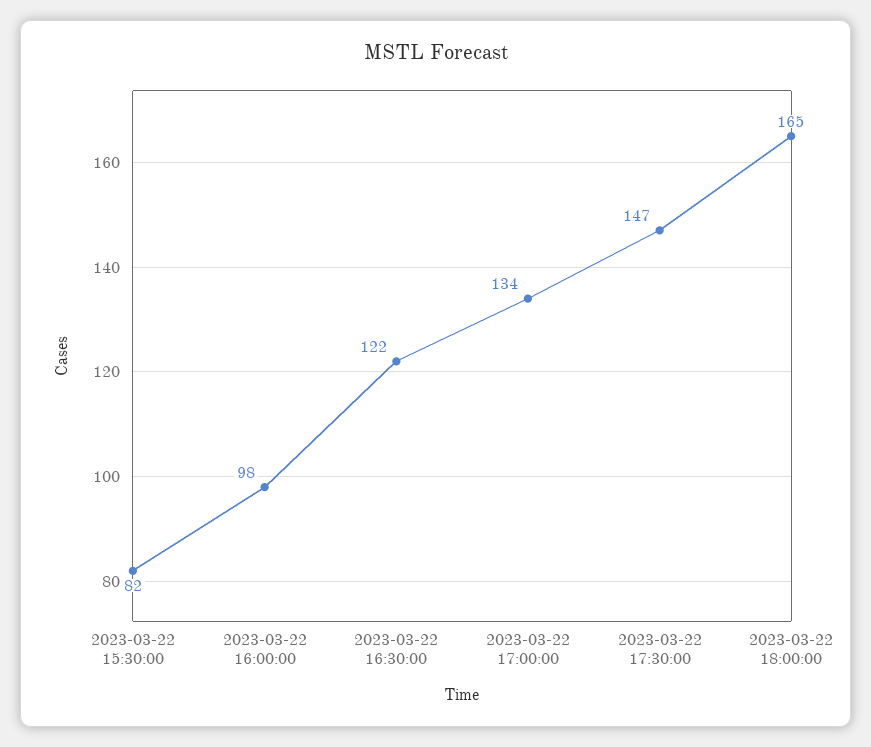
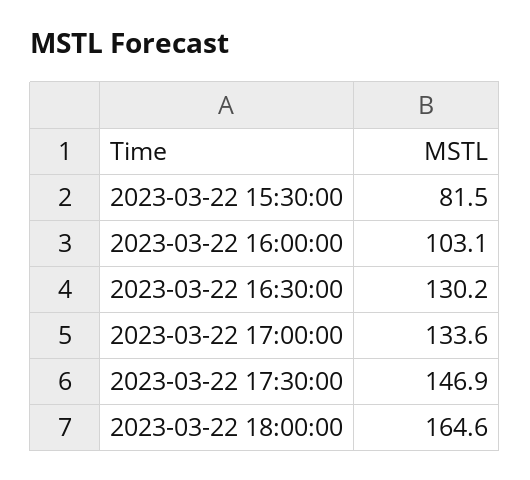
  {
    "2023-03-22 15:30:00": 81.5,
-   "2023-03-22 16:00:00": 98,
+   "2023-03-22 16:00:00": 103.1,
-   "2023-03-22 16:30:00": 122,
+   "2023-03-22 16:30:00": 130.2,
    "2023-03-22 17:00:00": 133.6,
    "2023-03-22 17:30:00": 146.9,
    "2023-03-22 18:00:00": 164.6
  }

